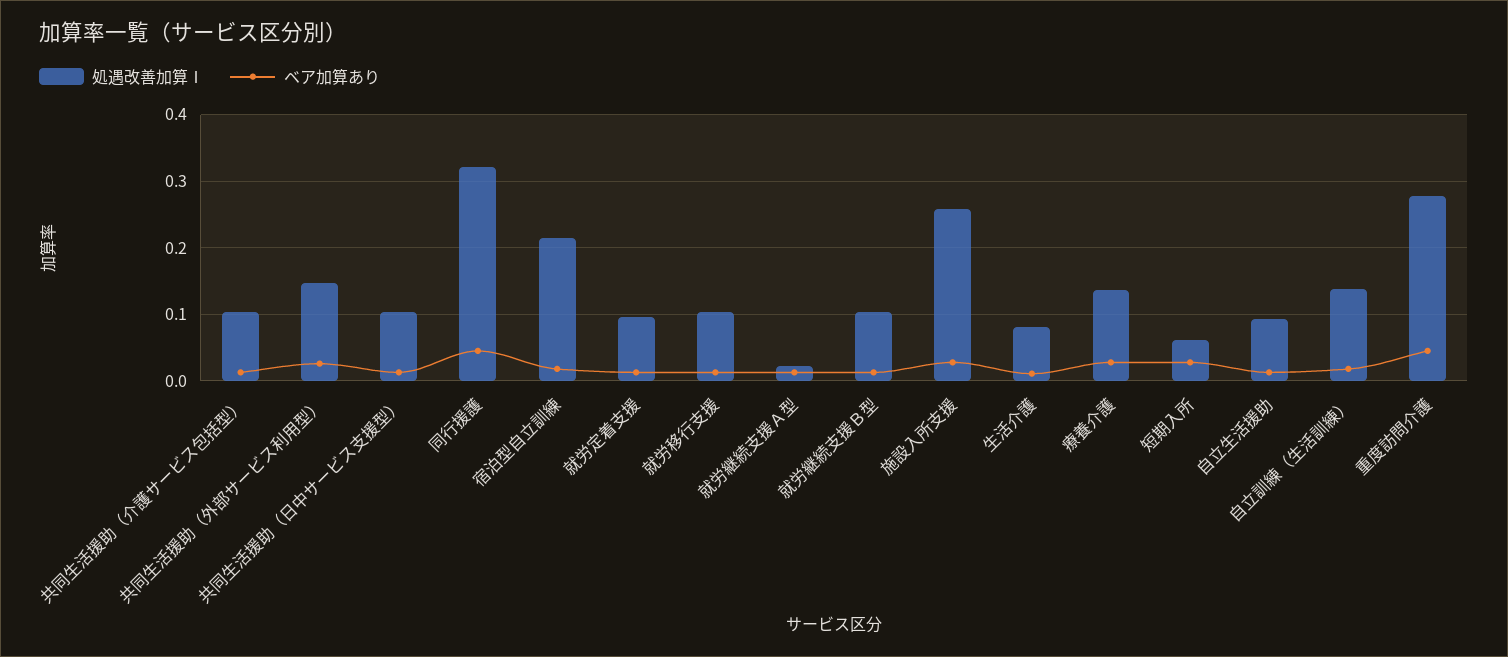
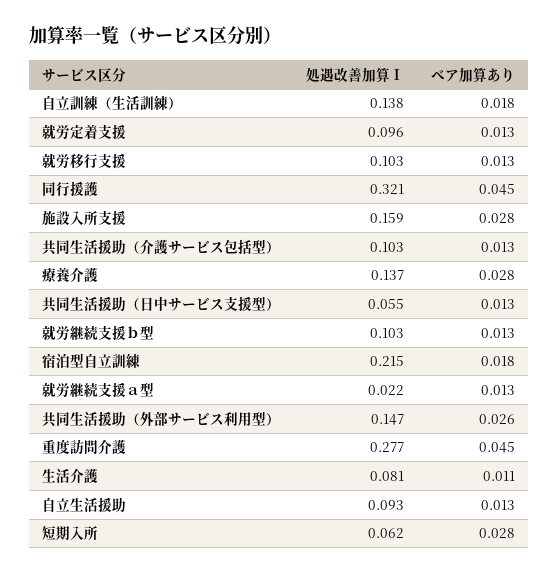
  {
    "処遇改善加算Ⅰ": {
      "共同生活援助（介護サービス包括型）": 0.103,
      "共同生活援助（外部サービス利用型）": 0.147,
-     "共同生活援助（日中サービス支援型）": 0.1,
+     "共同生活援助（日中サービス支援型）": 0.055,
      "同行援護": 0.321,
      "宿泊型自立訓練": 0.215,
      "就労定着支援": 0.096,
      "就労移行支援": 0.103,
      "就労継続支援Ａ型": 0.022,
      "就労継続支援Ｂ型": 0.103,
-     "施設入所支援": 0.26,
+     "施設入所支援": 0.159,
      "生活介護": 0.081,
      "療養介護": 0.137,
      "短期入所": 0.062,
      "自立生活援助": 0.093,
      "自立訓練（生活訓練）": 0.138,
      "重度訪問介護": 0.277
    },
    "ベア加算あり": {
      "共同生活援助（介護サービス包括型）": 0.013,
      "共同生活援助（外部サービス利用型）": 0.026,
      "共同生活援助（日中サービス支援型）": 0.013,
      "同行援護": 0.045,
      "宿泊型自立訓練": 0.018,
      "就労定着支援": 0.013,
      "就労移行支援": 0.013,
      "就労継続支援Ａ型": 0.013,
      "就労継続支援Ｂ型": 0.013,
      "施設入所支援": 0.028,
      "生活介護": 0.011,
      "療養介護": 0.028,
      "短期入所": 0.028,
      "自立生活援助": 0.013,
      "自立訓練（生活訓練）": 0.018,
      "重度訪問介護": 0.045
    }
  }

